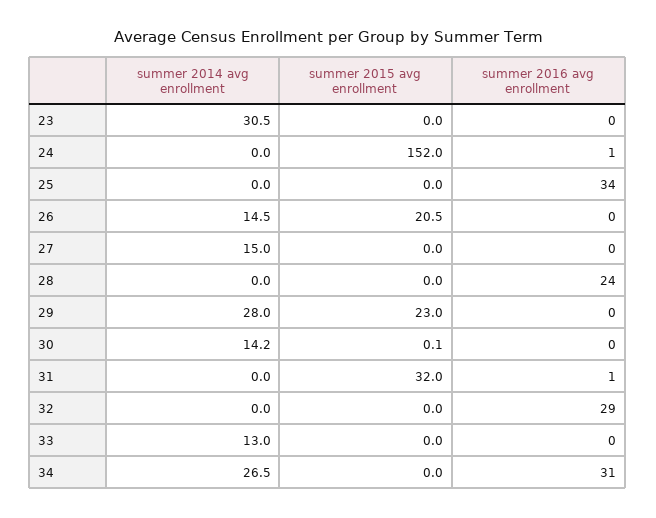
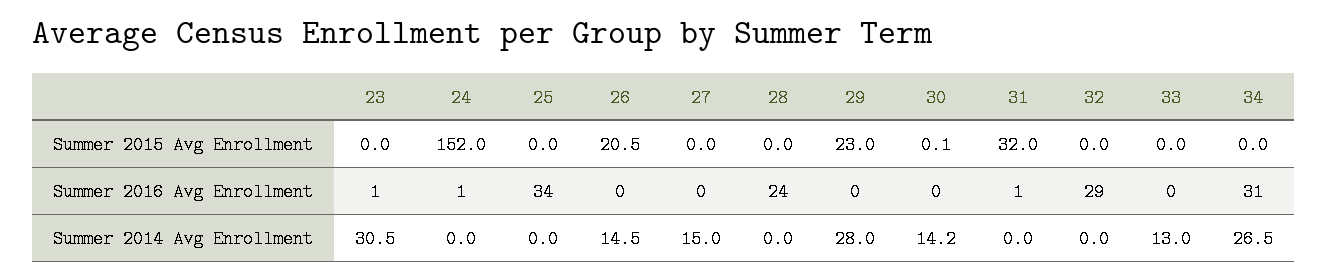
  {
    "summer 2014 avg enrollment": {
      "23": 30.5,
      "24": 0,
      "25": 0,
      "26": 14.5,
      "27": 15,
      "28": 0,
      "29": 28,
      "30": 14.2,
      "31": 0,
      "32": 0,
      "33": 13,
      "34": 26.5
    },
    "summer 2015 avg enrollment": {
      "23": 0,
      "24": 152,
      "25": 0,
      "26": 20.5,
      "27": 0,
      "28": 0,
      "29": 23,
      "30": 0.1,
      "31": 32,
      "32": 0,
      "33": 0,
      "34": 0
    },
    "summer 2016 avg enrollment": {
-     "23": 0,
+     "23": 1,
      "24": 1,
      "25": 34,
      "26": 0,
      "27": 0,
      "28": 24,
      "29": 0,
      "30": 0,
      "31": 1,
      "32": 29,
      "33": 0,
      "34": 31
    }
  }

